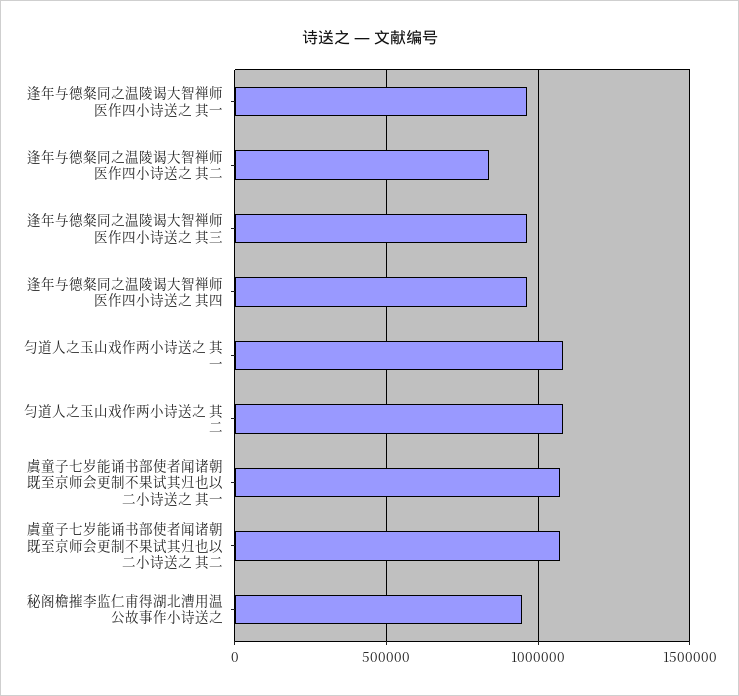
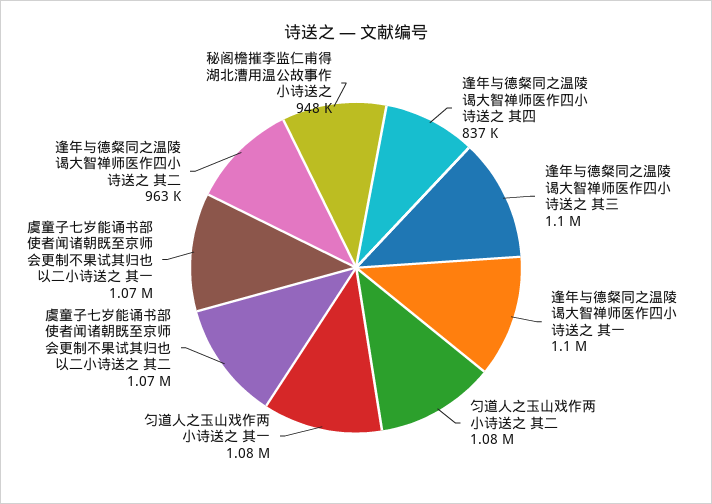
  {
-   "逢年与德粲同之温陵谒大智禅师医作四小诗送之 其一": 950000,
+   "逢年与德粲同之温陵谒大智禅师医作四小诗送之 其一": 1100000,
-   "逢年与德粲同之温陵谒大智禅师医作四小诗送之 其二": 850000,
+   "逢年与德粲同之温陵谒大智禅师医作四小诗送之 其二": 963000,
-   "逢年与德粲同之温陵谒大智禅师医作四小诗送之 其三": 950000,
+   "逢年与德粲同之温陵谒大智禅师医作四小诗送之 其三": 1100000,
-   "逢年与德粲同之温陵谒大智禅师医作四小诗送之 其四": 950000,
+   "逢年与德粲同之温陵谒大智禅师医作四小诗送之 其四": 837000,
    "匀道人之玉山戏作两小诗送之 其一": 1080000,
    "匀道人之玉山戏作两小诗送之 其二": 1080000,
    "虞童子七岁能诵书部使者闻诸朝既至京师会更制不果试其归也以二小诗送之 其一": 1070000,
    "虞童子七岁能诵书部使者闻诸朝既至京师会更制不果试其归也以二小诗送之 其二": 1070000,
    "秘阁檐摧李监仁甫得湖北漕用温公故事作小诗送之": 948000
  }

